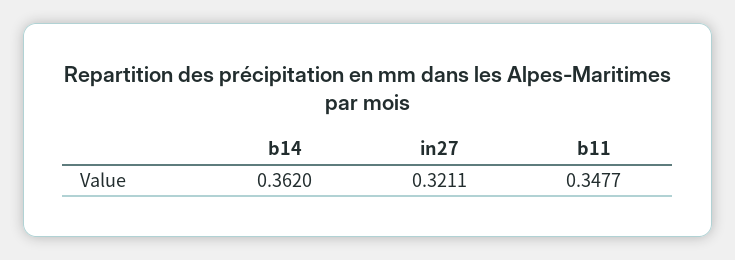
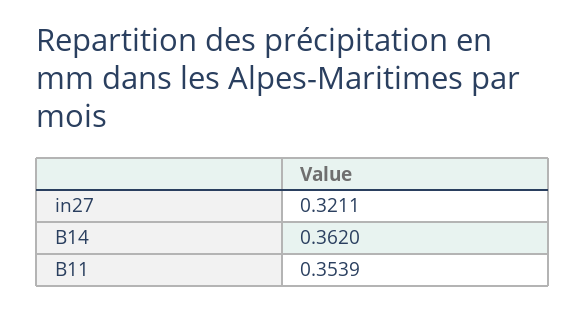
  {
    "b14": 0.362,
    "in27": 0.3211,
-   "b11": 0.3477
+   "b11": 0.3539
  }

